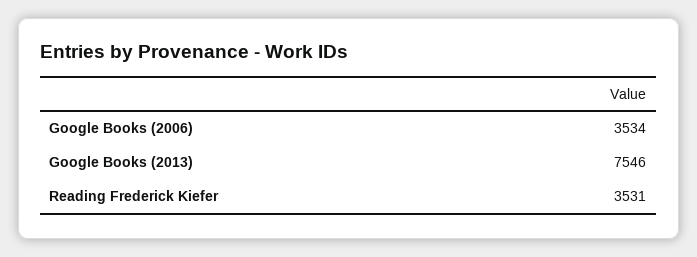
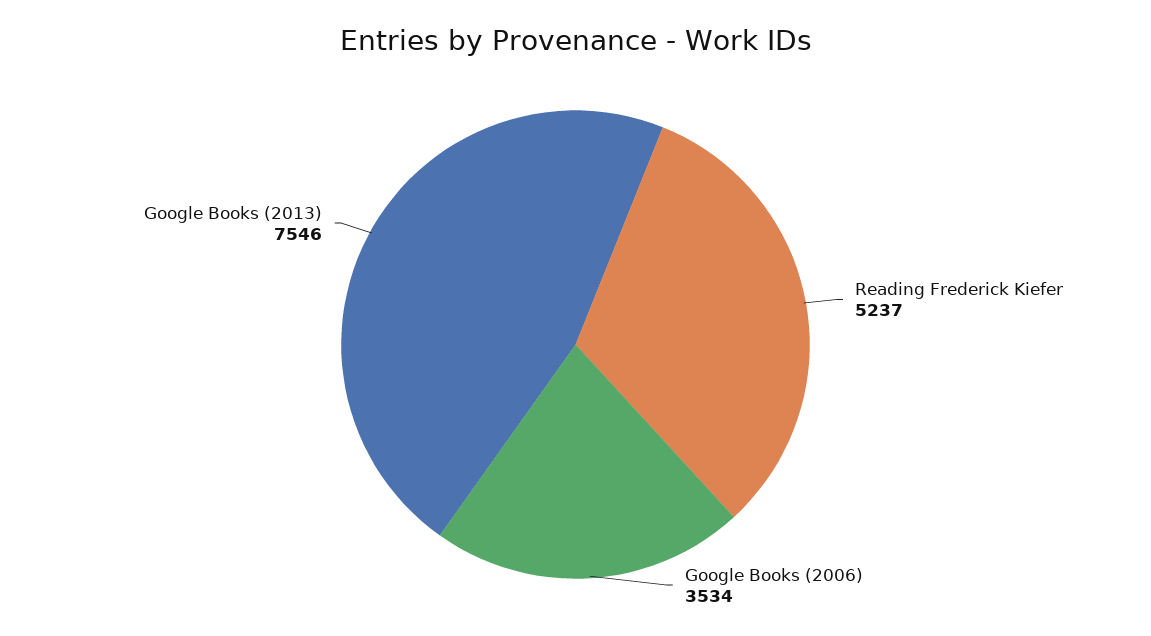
  {
    "Google Books (2006)": 3534,
    "Google Books (2013)": 7546,
-   "Reading Frederick Kiefer": 3531
+   "Reading Frederick Kiefer": 5237
  }

